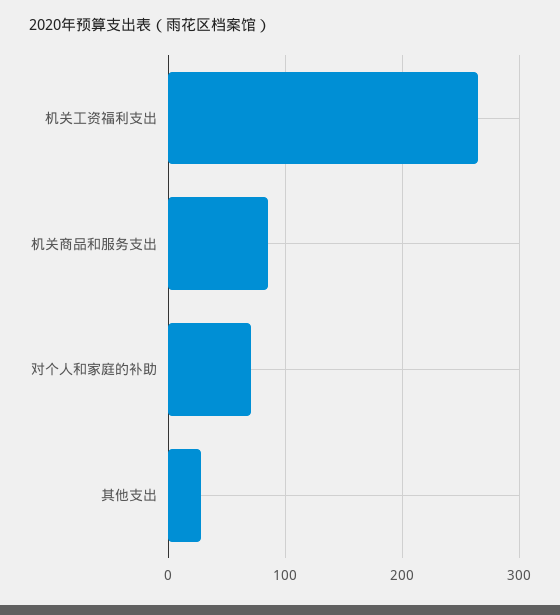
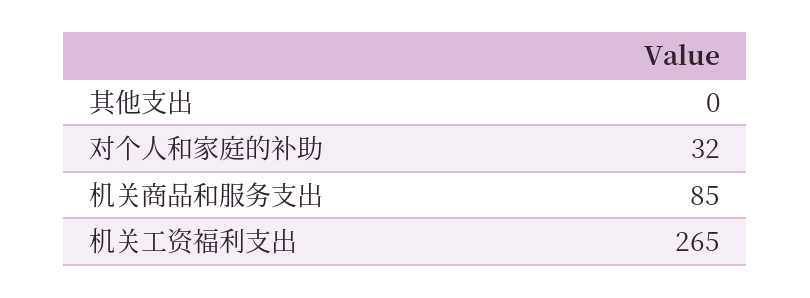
  {
    "机关工资福利支出": 265,
    "机关商品和服务支出": 85,
-   "对个人和家庭的补助": 70,
+   "对个人和家庭的补助": 32,
-   "其他支出": 30
+   "其他支出": 0
  }

